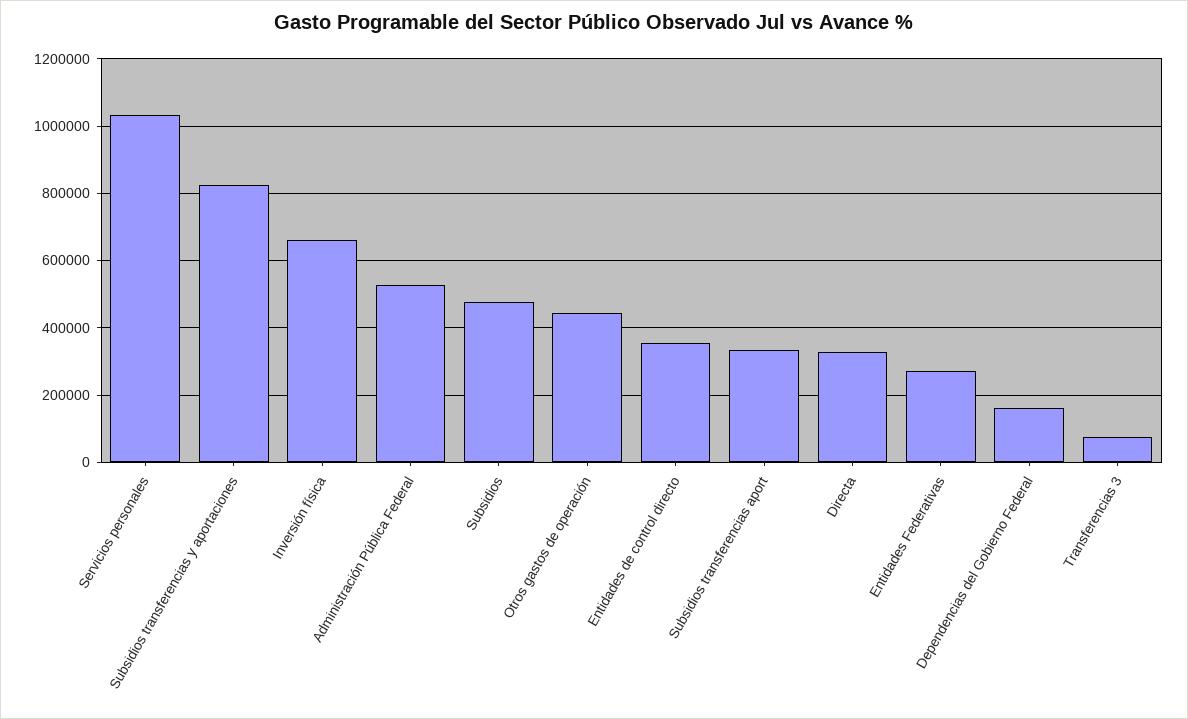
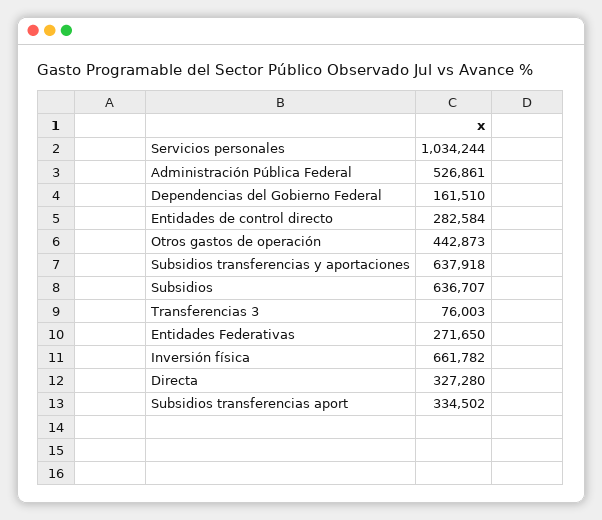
  {
    "Servicios personales": 1034244,
-   "Subsidios transferencias y aportaciones": 820000,
+   "Subsidios transferencias y aportaciones": 637918,
    "Inversión física": 661782,
    "Administración Pública Federal": 526861,
-   "Subsidios": 480000,
+   "Subsidios": 636707,
    "Otros gastos de operación": 442873,
-   "Entidades de control directo": 360000,
+   "Entidades de control directo": 282584,
    "Subsidios transferencias aport": 334502,
    "Directa": 327280,
    "Entidades Federativas": 271650,
    "Dependencias del Gobierno Federal": 161510,
    "Transferencias 3": 76003
  }

